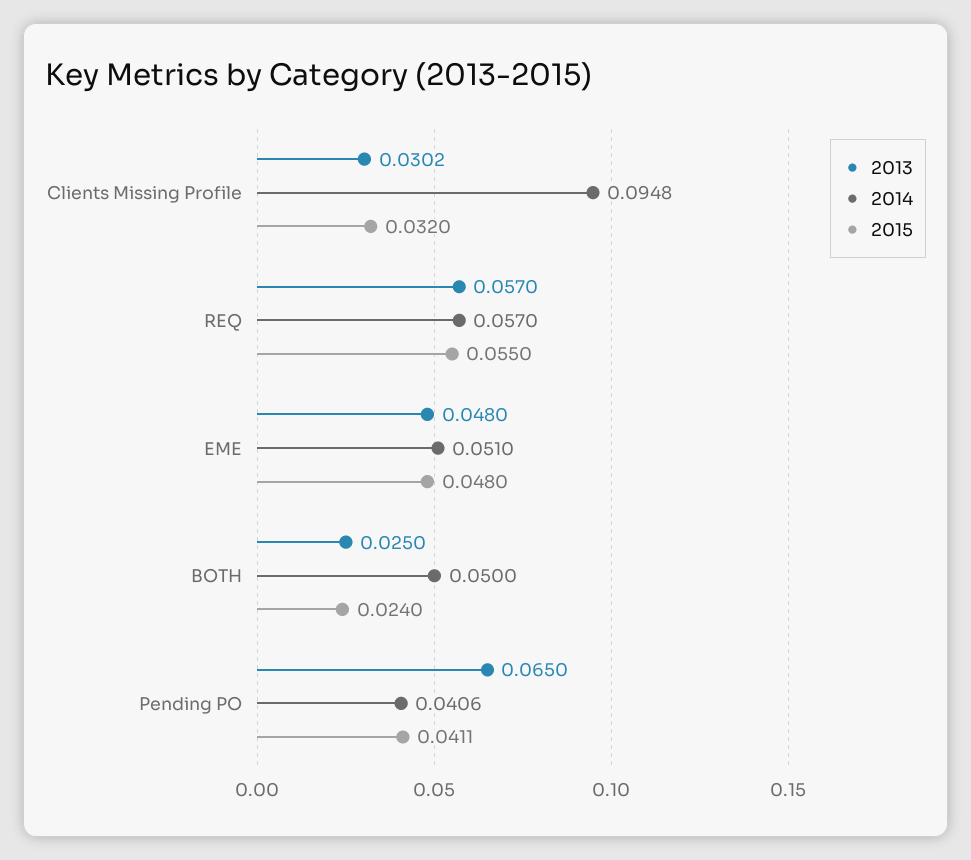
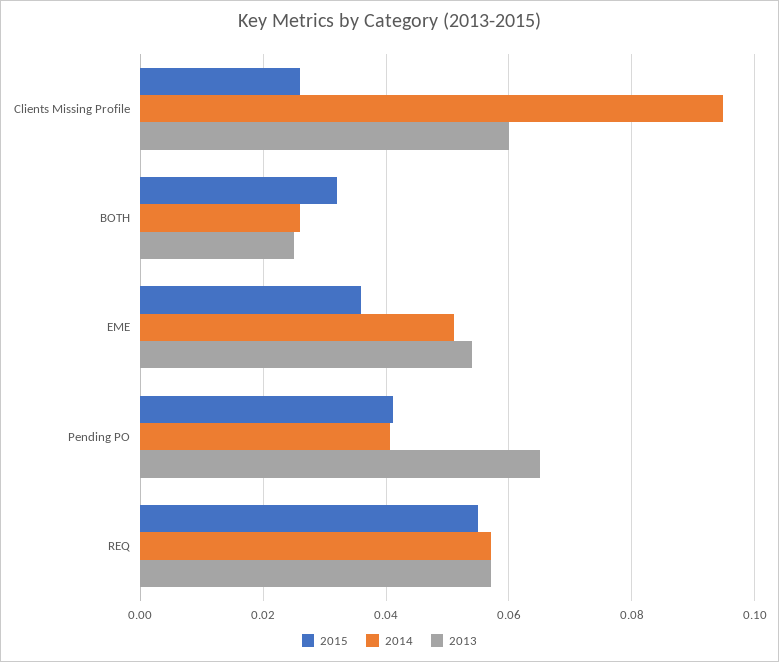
  {
    "2013": {
-     "Clients Missing Profile": 0.0302,
+     "Clients Missing Profile": 0.06,
      "REQ": 0.057,
-     "EME": 0.048,
+     "EME": 0.054,
      "BOTH": 0.025,
      "Pending PO": 0.065
    },
    "2014": {
      "Clients Missing Profile": 0.0948,
      "REQ": 0.057,
      "EME": 0.051,
-     "BOTH": 0.05,
+     "BOTH": 0.026,
      "Pending PO": 0.0406
    },
    "2015": {
-     "Clients Missing Profile": 0.032,
+     "Clients Missing Profile": 0.026,
      "REQ": 0.055,
-     "EME": 0.048,
+     "EME": 0.036,
-     "BOTH": 0.024,
+     "BOTH": 0.032,
      "Pending PO": 0.0411
    }
  }

